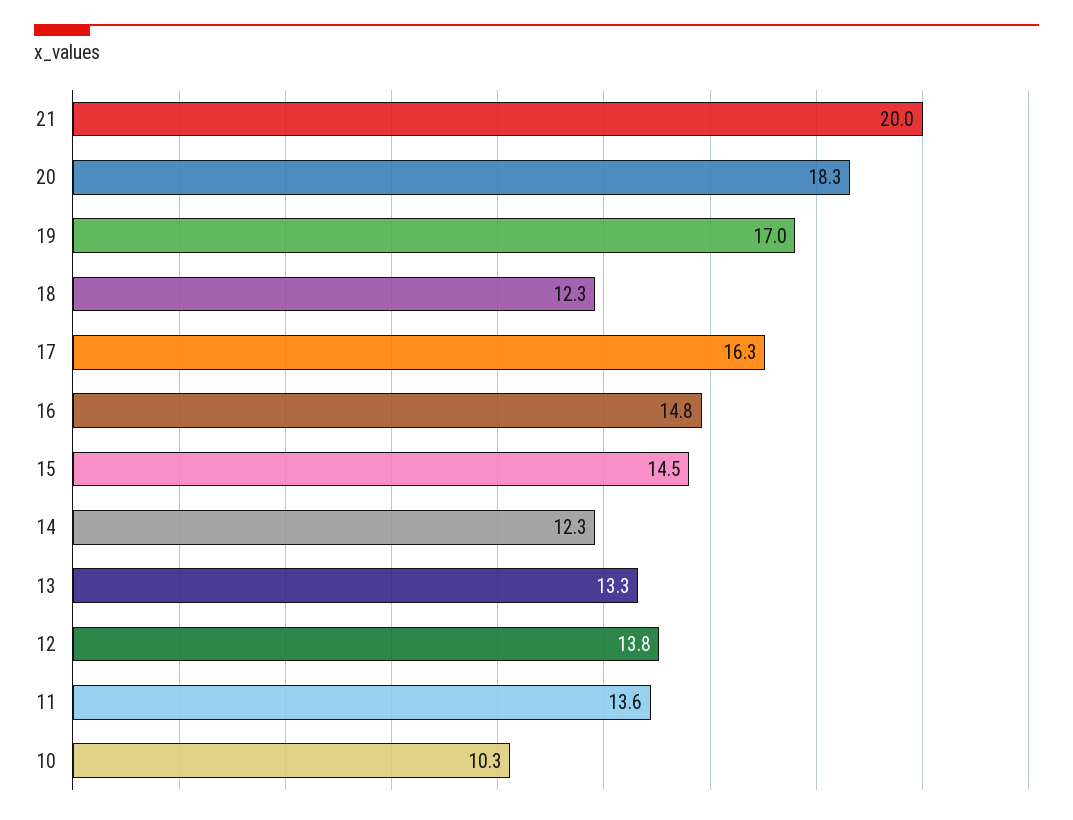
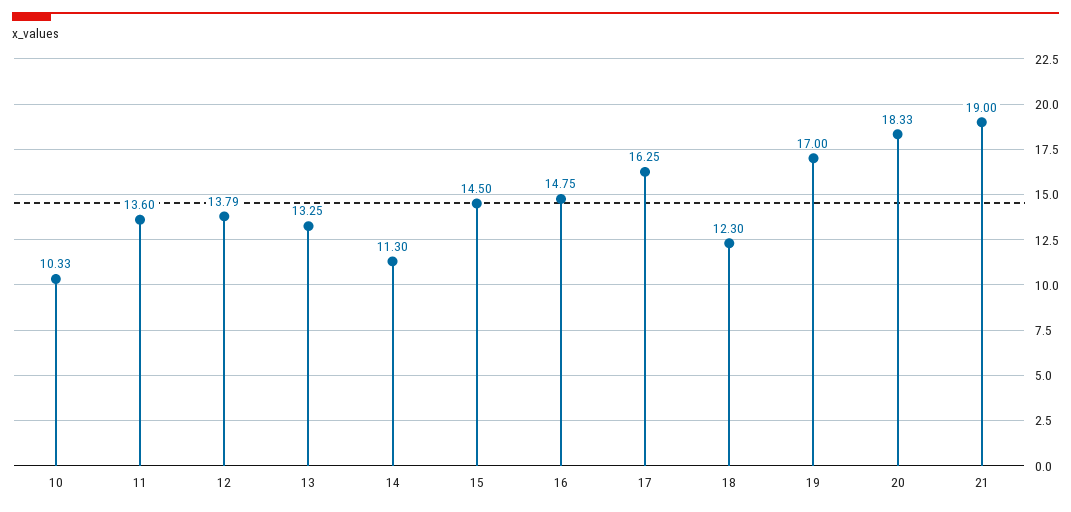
  {
-   "21": 20,
+   "21": 19,
    "20": 18.33,
    "19": 17,
    "18": 12.3,
    "17": 16.25,
    "16": 14.75,
    "15": 14.5,
-   "14": 12.3,
+   "14": 11.3,
    "13": 13.25,
    "12": 13.79,
    "11": 13.6,
    "10": 10.33
  }

